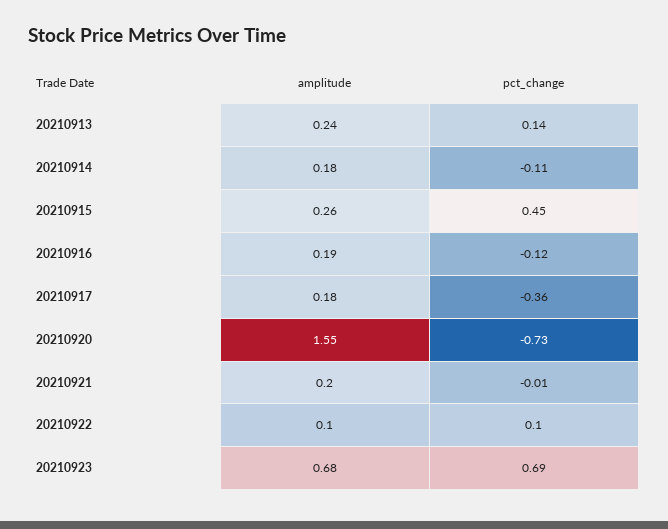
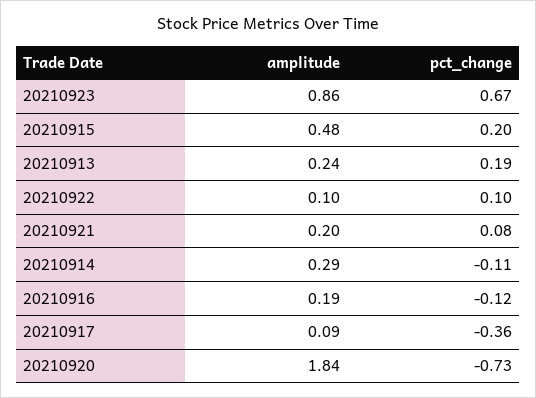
  {
    "amplitude": {
      "20210913": 0.24,
-     "20210914": 0.18,
+     "20210914": 0.29,
-     "20210915": 0.26,
+     "20210915": 0.48,
      "20210916": 0.19,
-     "20210917": 0.18,
+     "20210917": 0.09,
-     "20210920": 1.55,
+     "20210920": 1.84,
      "20210921": 0.2,
      "20210922": 0.1,
-     "20210923": 0.68
+     "20210923": 0.86
    },
    "pct_change": {
-     "20210913": 0.14,
+     "20210913": 0.19,
      "20210914": -0.11,
-     "20210915": 0.45,
+     "20210915": 0.2,
      "20210916": -0.12,
      "20210917": -0.36,
      "20210920": -0.73,
-     "20210921": -0.01,
+     "20210921": 0.08,
      "20210922": 0.1,
-     "20210923": 0.69
+     "20210923": 0.67
    }
  }

